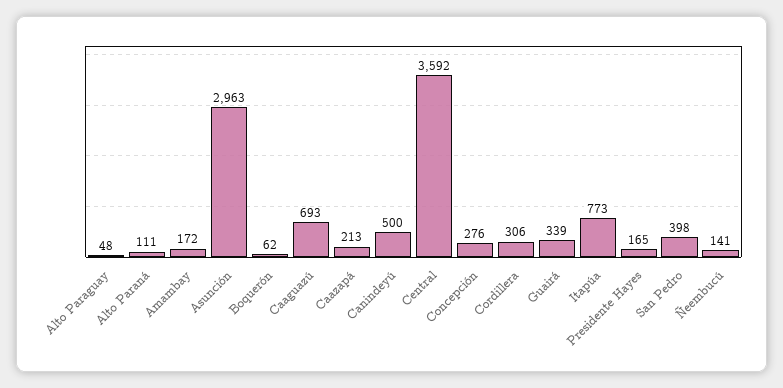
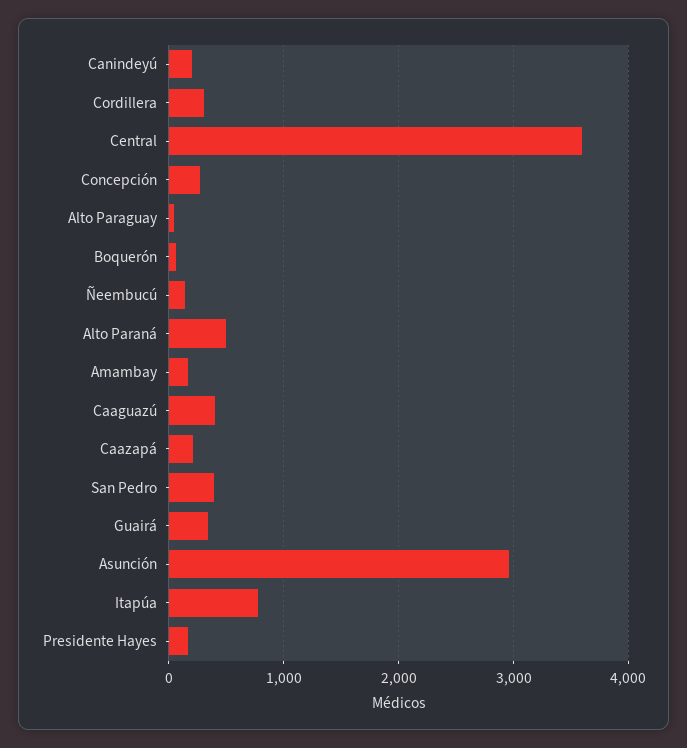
  {
    "Alto Paraguay": 48,
-   "Alto Paraná": 111,
+   "Alto Paraná": 500,
    "Amambay": 172,
    "Asunción": 2963,
    "Boquerón": 62,
-   "Caaguazú": 693,
+   "Caaguazú": 400,
    "Caazapá": 213,
-   "Canindeyú": 500,
+   "Canindeyú": 200,
    "Central": 3592,
    "Concepción": 276,
    "Cordillera": 306,
    "Guairá": 339,
    "Itapúa": 773,
    "Presidente Hayes": 165,
    "San Pedro": 398,
    "Ñeembucú": 141
  }

